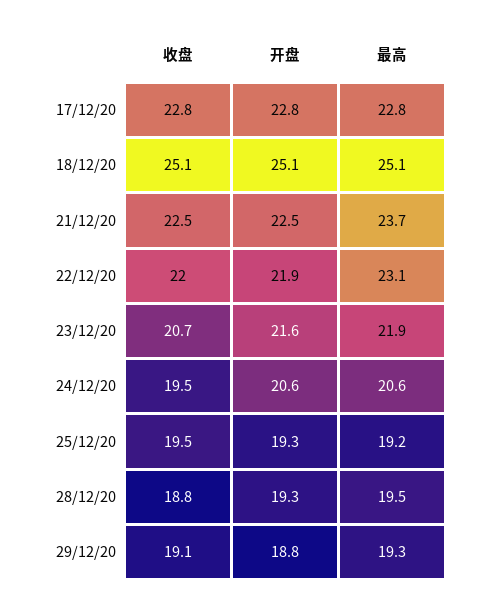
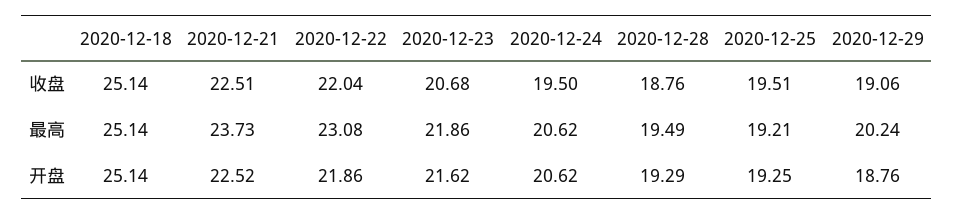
  {
    "收盘": {
-     "17/12/20": 22.8,
      "18/12/20": 25.14,
      "21/12/20": 22.51,
      "22/12/20": 22.04,
      "23/12/20": 20.68,
      "24/12/20": 19.5,
      "25/12/20": 19.51,
      "28/12/20": 18.76,
      "29/12/20": 19.06
    },
    "开盘": {
-     "17/12/20": 22.8,
      "18/12/20": 25.14,
      "21/12/20": 22.52,
      "22/12/20": 21.86,
      "23/12/20": 21.62,
      "24/12/20": 20.62,
      "25/12/20": 19.25,
      "28/12/20": 19.29,
      "29/12/20": 18.76
    },
    "最高": {
-     "17/12/20": 22.8,
      "18/12/20": 25.14,
      "21/12/20": 23.73,
      "22/12/20": 23.08,
      "23/12/20": 21.86,
      "24/12/20": 20.62,
      "25/12/20": 19.21,
      "28/12/20": 19.49,
-     "29/12/20": 19.3
+     "29/12/20": 20.24
    }
  }

